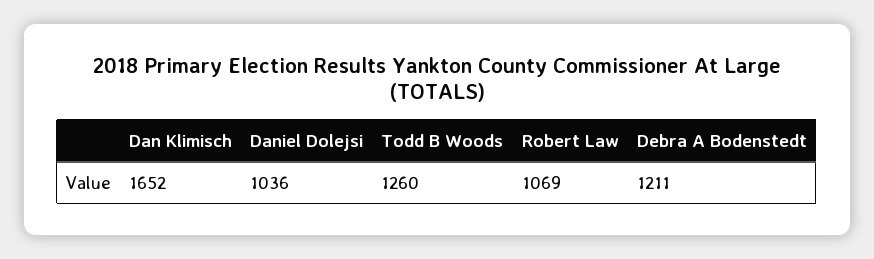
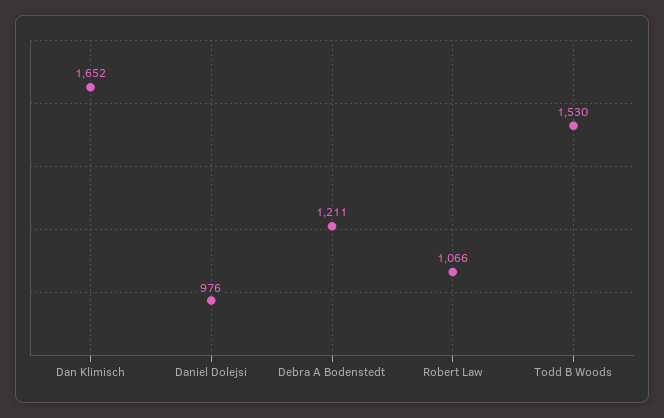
  {
    "Dan Klimisch": 1652,
-   "Daniel Dolejsi": 1036,
+   "Daniel Dolejsi": 976,
-   "Todd B Woods": 1260,
+   "Todd B Woods": 1530,
-   "Robert Law": 1069,
+   "Robert Law": 1066,
    "Debra A Bodenstedt": 1211
  }

